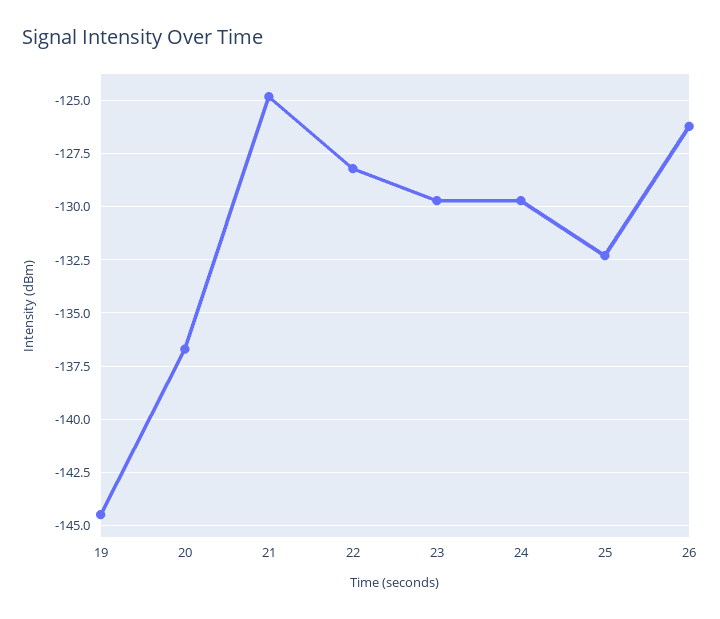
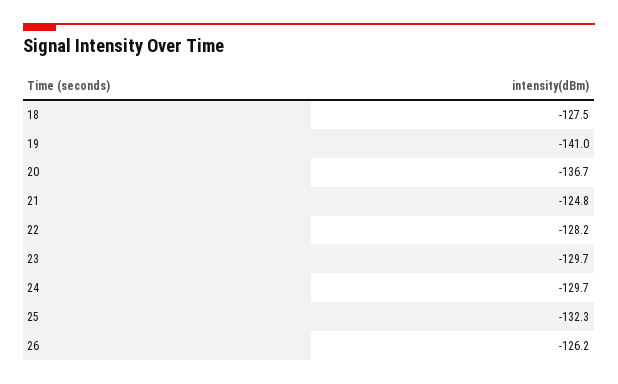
  {
-   "19": -144.5,
+   "19": -141,
    "20": -136.7,
    "21": -124.8,
    "22": -128.2,
    "23": -129.7,
    "24": -129.7,
    "25": -132.3,
-   "26": -126.2
+   "26": -126.2,
+   "18": -127.5
  }

